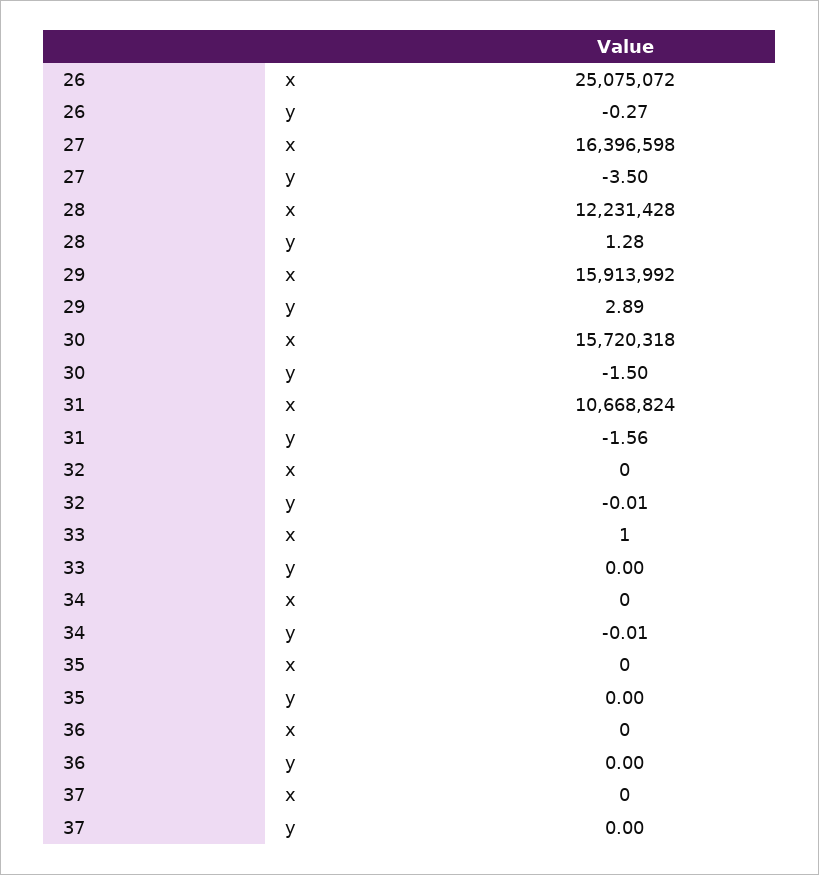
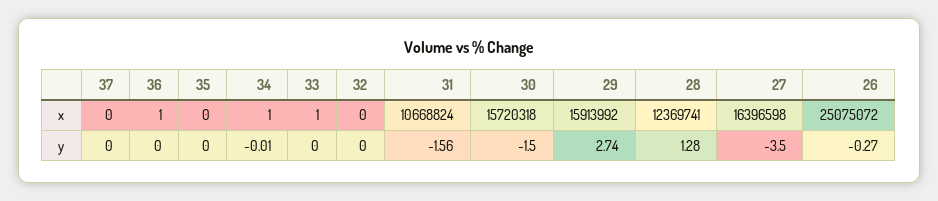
  {
    "26": {
      "x": 25075072,
      "y": -0.27
    },
    "27": {
      "x": 16396598,
      "y": -3.5
    },
    "28": {
-     "x": 12231428,
+     "x": 12369741,
      "y": 1.28
    },
    "29": {
      "x": 15913992,
-     "y": 2.89
+     "y": 2.74
    },
    "30": {
      "x": 15720318,
      "y": -1.5
    },
    "31": {
      "x": 10668824,
      "y": -1.56
    },
    "32": {
      "x": 0,
-     "y": -0.01
+     "y": 0
    },
    "33": {
      "x": 1,
      "y": 0
    },
    "34": {
-     "x": 0,
+     "x": 1,
      "y": -0.01
    },
    "35": {
      "x": 0,
      "y": 0
    },
    "36": {
-     "x": 0,
+     "x": 1,
      "y": 0
    },
    "37": {
      "x": 0,
      "y": 0
    }
  }

